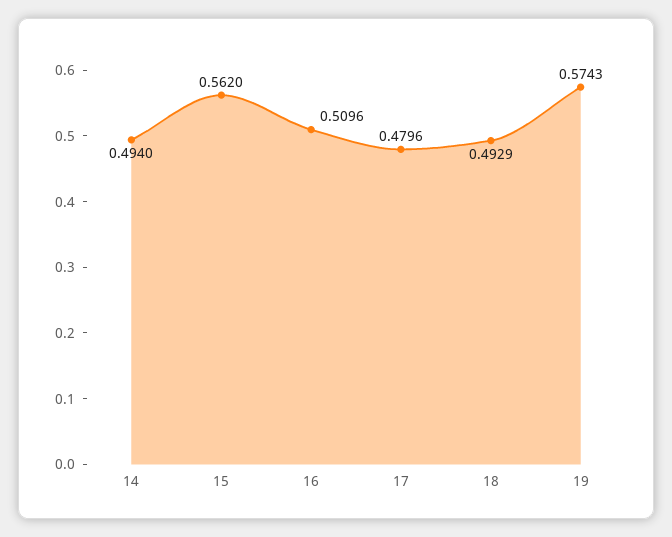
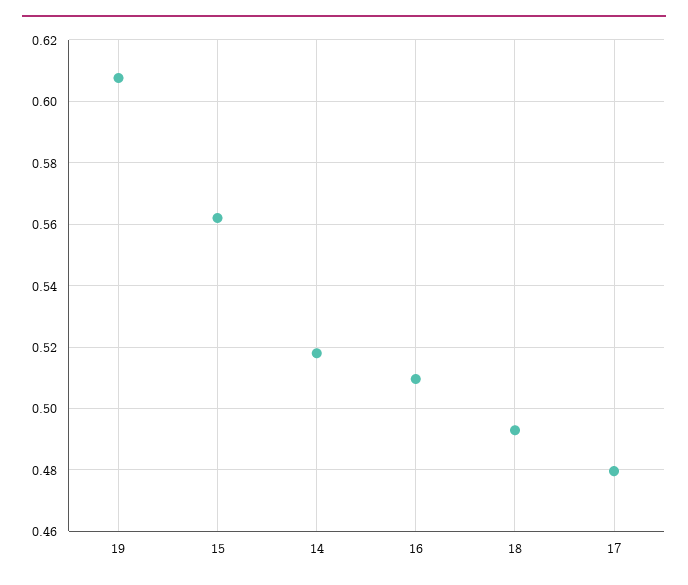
  {
-   "14": 0.494,
+   "14": 0.518,
    "15": 0.562,
    "16": 0.5096,
    "17": 0.4796,
    "18": 0.4929,
-   "19": 0.5743
+   "19": 0.608
  }

